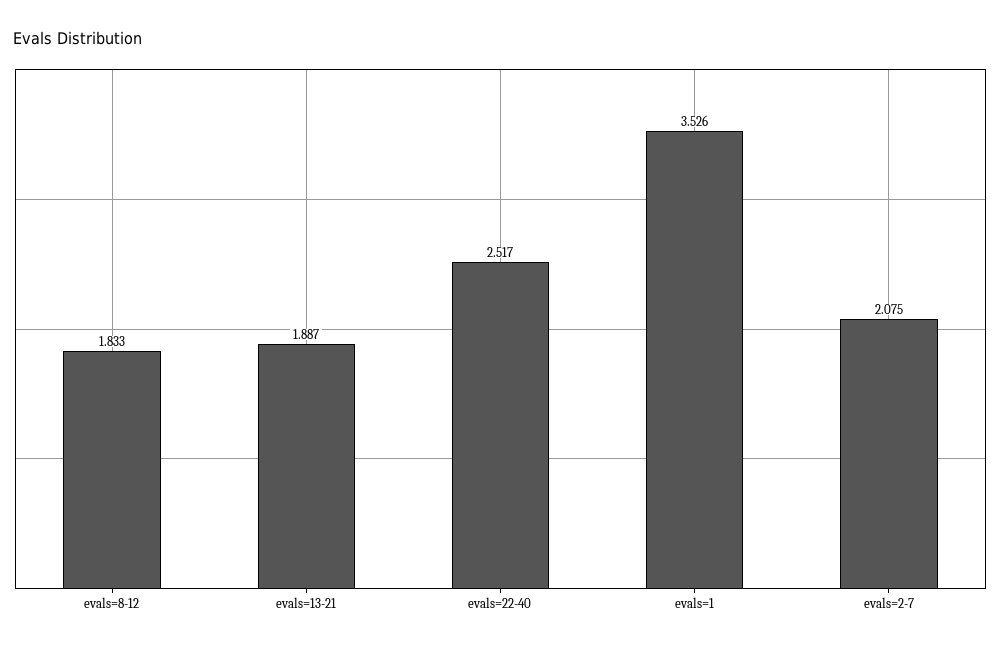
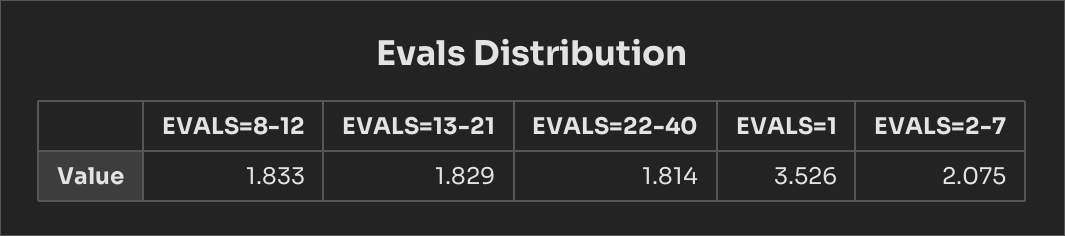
  {
    "evals=8-12": 1.833,
-   "evals=13-21": 1.887,
+   "evals=13-21": 1.829,
-   "evals=22-40": 2.517,
+   "evals=22-40": 1.814,
    "evals=1": 3.526,
    "evals=2-7": 2.075
  }

